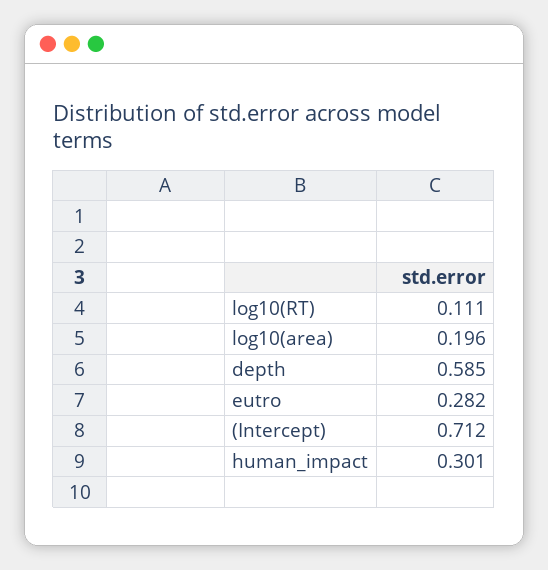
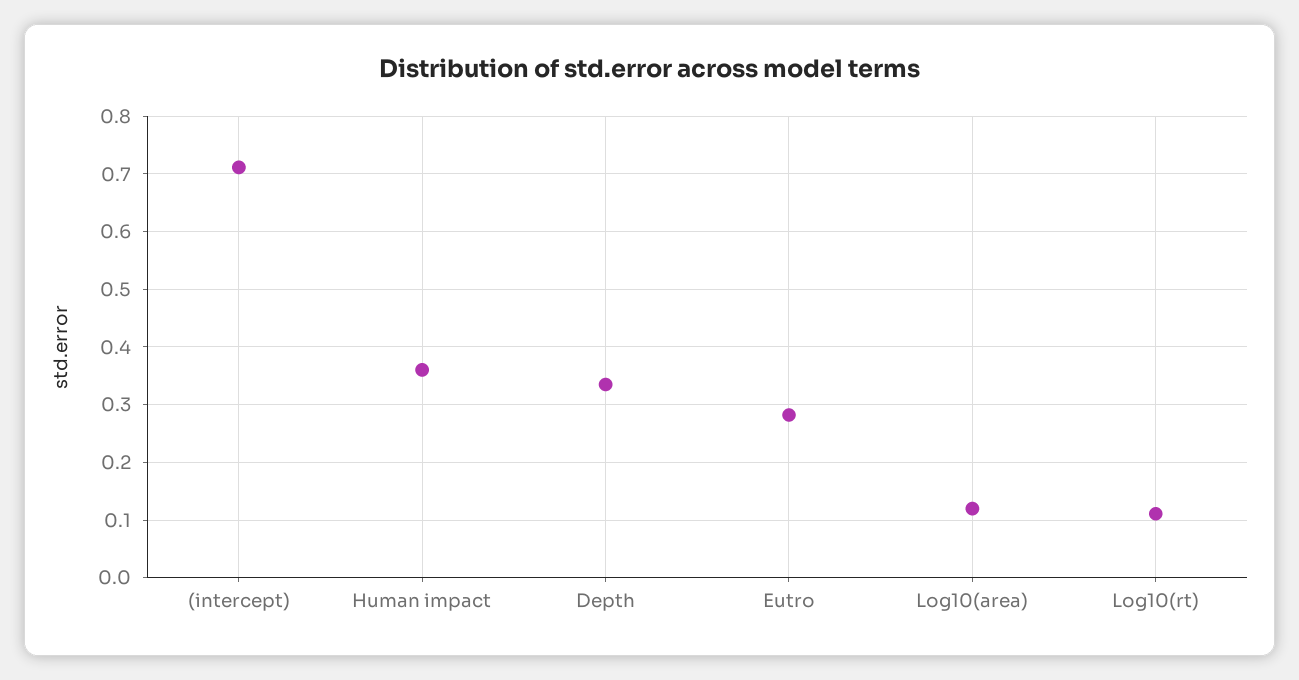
  {
    "log10(RT)": 0.111,
-   "log10(area)": 0.196,
+   "log10(area)": 0.12,
-   "depth": 0.585,
+   "depth": 0.34,
    "eutro": 0.282,
    "(Intercept)": 0.712,
-   "human_impact": 0.301
+   "human_impact": 0.36
  }

